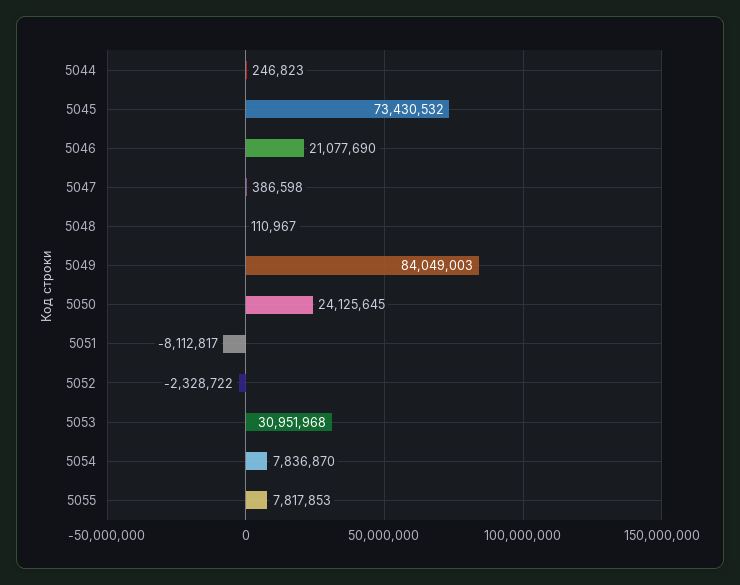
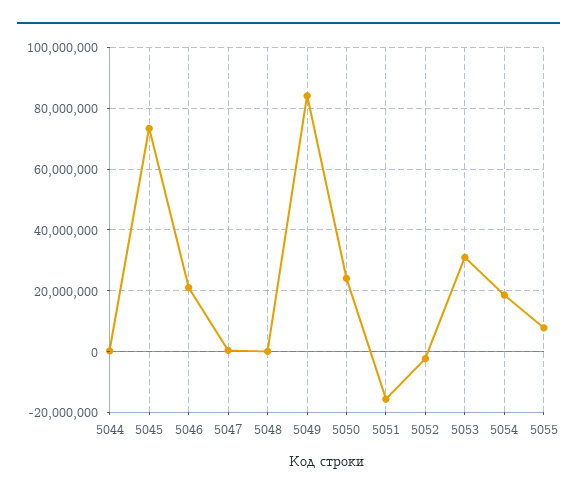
  {
    "5044": 246823,
    "5045": 73430532,
    "5046": 21077690,
    "5047": 386598,
    "5048": 110967,
    "5049": 84049003,
    "5050": 24125645,
-   "5051": -8112817,
+   "5051": -16000000,
    "5052": -2328722,
    "5053": 30951968,
-   "5054": 7836870,
+   "5054": 18000000,
    "5055": 7817853
  }

